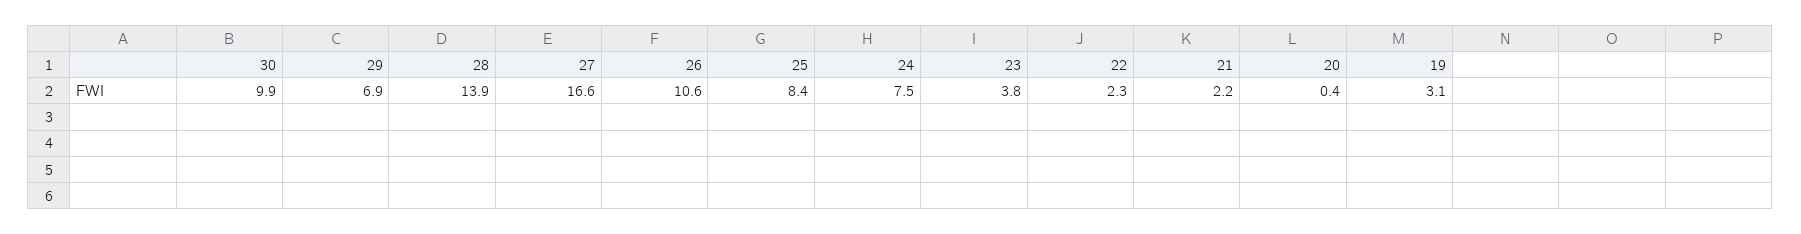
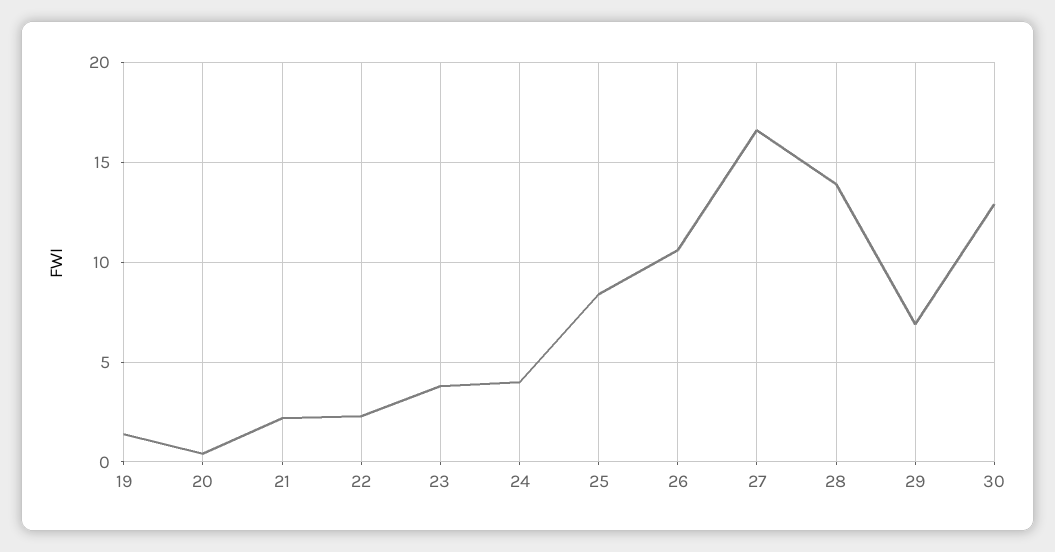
  {
-   "30": 9.9,
+   "30": 13,
    "29": 6.9,
    "28": 13.9,
    "27": 16.6,
    "26": 10.6,
    "25": 8.4,
-   "24": 7.5,
+   "24": 4,
    "23": 3.8,
    "22": 2.3,
    "21": 2.2,
    "20": 0.4,
-   "19": 3.1
+   "19": 1.5
  }

